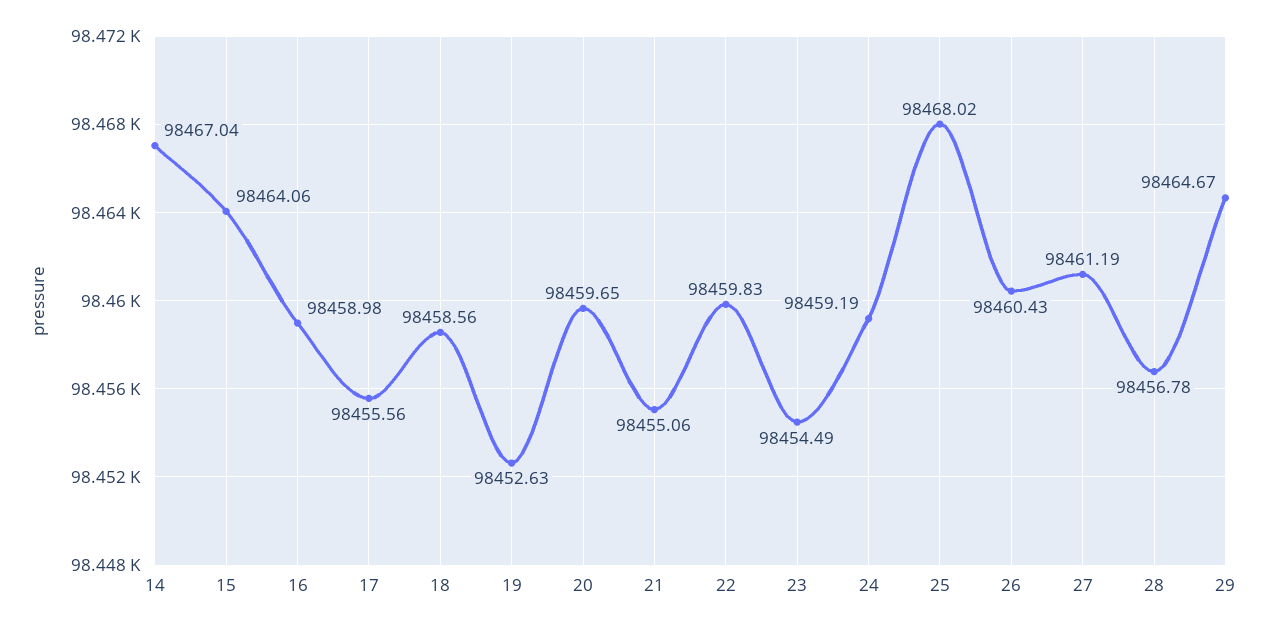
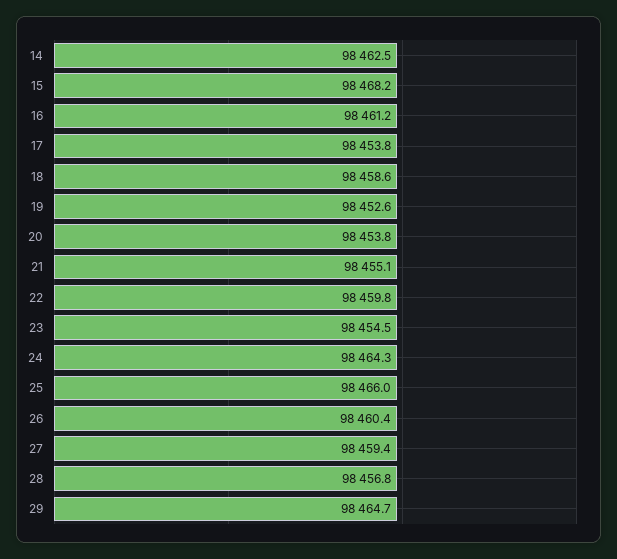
  {
-   "14": 98467.04,
+   "14": 98462.5,
-   "15": 98464.06,
+   "15": 98468.2,
-   "16": 98458.98,
+   "16": 98461.2,
-   "17": 98455.56,
+   "17": 98453.8,
    "18": 98458.56,
    "19": 98452.63,
-   "20": 98459.65,
+   "20": 98453.8,
    "21": 98455.06,
    "22": 98459.83,
    "23": 98454.49,
-   "24": 98459.19,
+   "24": 98464.3,
-   "25": 98468.02,
+   "25": 98466,
    "26": 98460.43,
-   "27": 98461.19,
+   "27": 98459.4,
    "28": 98456.78,
    "29": 98464.67
  }

